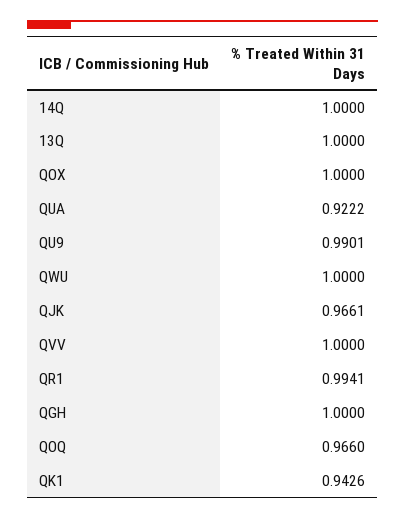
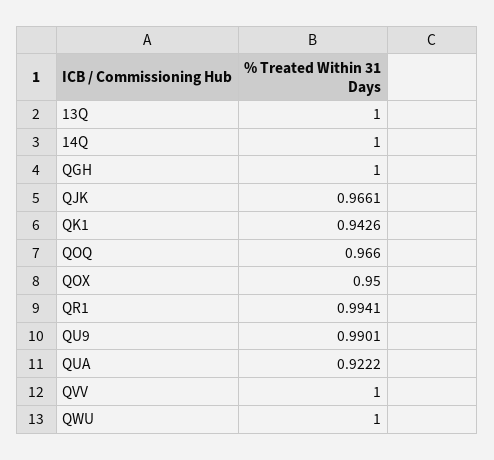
  {
    "14Q": 1,
    "13Q": 1,
-   "QOX": 1,
+   "QOX": 0.95,
    "QUA": 0.9222,
    "QU9": 0.9901,
    "QWU": 1,
    "QJK": 0.9661,
    "QVV": 1,
    "QR1": 0.9941,
    "QGH": 1,
    "QOQ": 0.966,
    "QK1": 0.9426
  }

